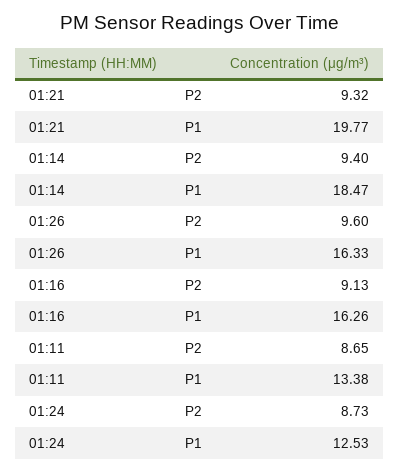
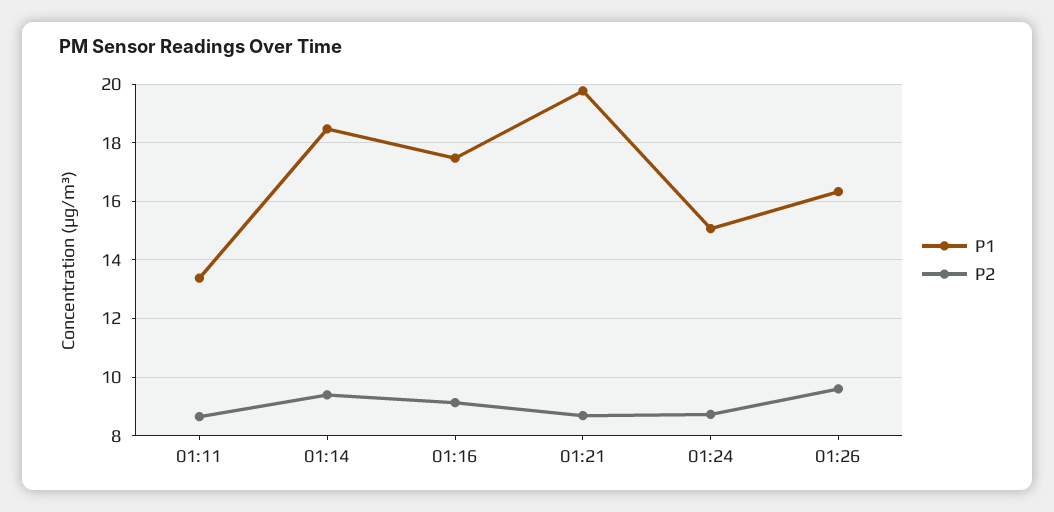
  {
    "P2": {
-     "01:21": 9.32,
+     "01:21": 8.75,
      "01:14": 9.4,
      "01:26": 9.6,
      "01:16": 9.13,
      "01:11": 8.65,
      "01:24": 8.73
    },
    "P1": {
      "01:21": 19.77,
      "01:14": 18.47,
      "01:26": 16.33,
-     "01:16": 16.26,
+     "01:16": 17.5,
      "01:11": 13.38,
-     "01:24": 12.53
+     "01:24": 15
    }
  }

